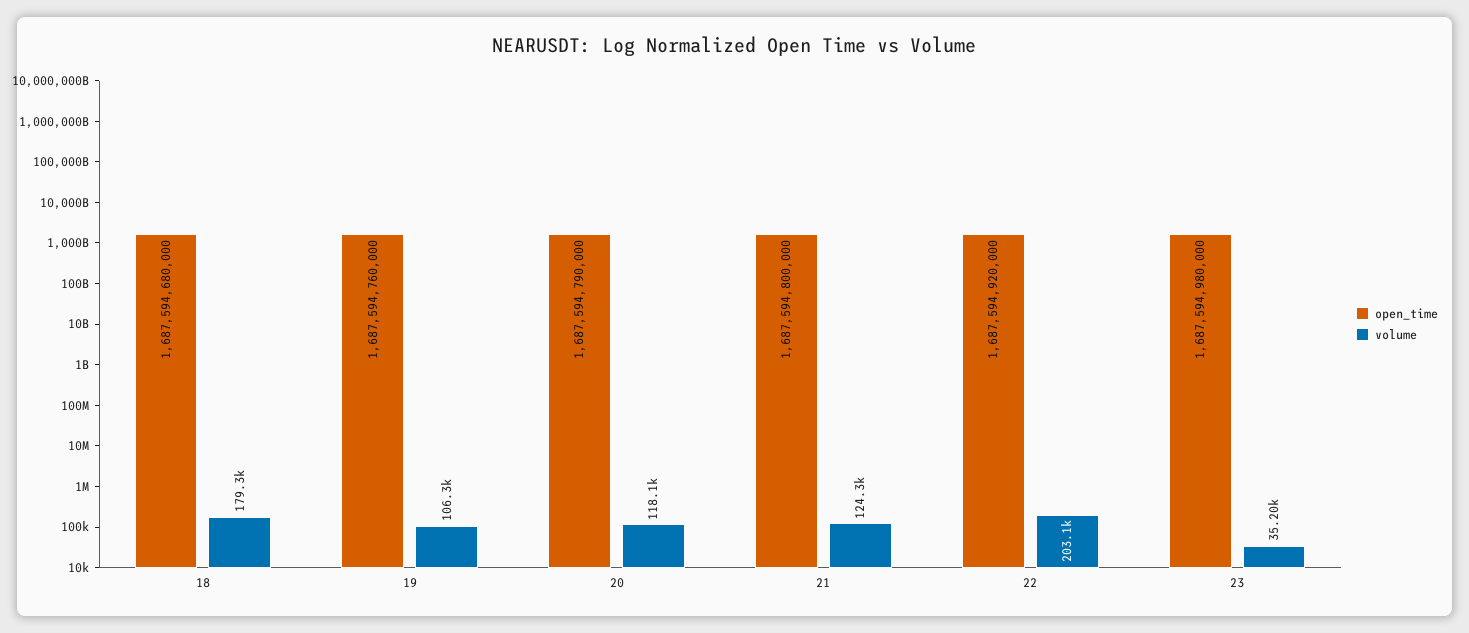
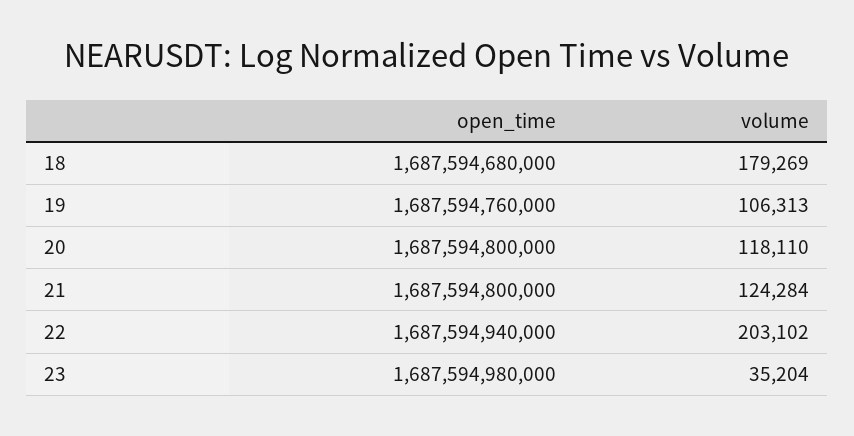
  {
    "open_time": {
      "18": 1687594680000,
      "19": 1687594760000,
-     "20": 1687594790000,
+     "20": 1687594800000,
      "21": 1687594800000,
-     "22": 1687594920000,
+     "22": 1687594940000,
      "23": 1687594980000
    },
    "volume": {
      "18": 179269,
      "19": 106313,
      "20": 118110,
      "21": 124284,
      "22": 203102,
      "23": 35204
    }
  }

